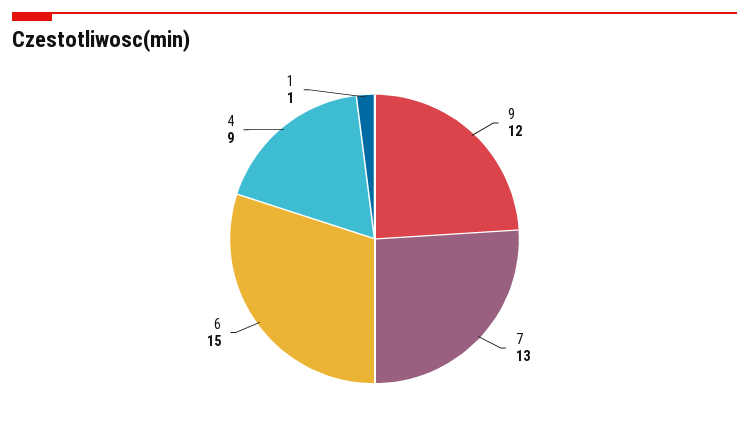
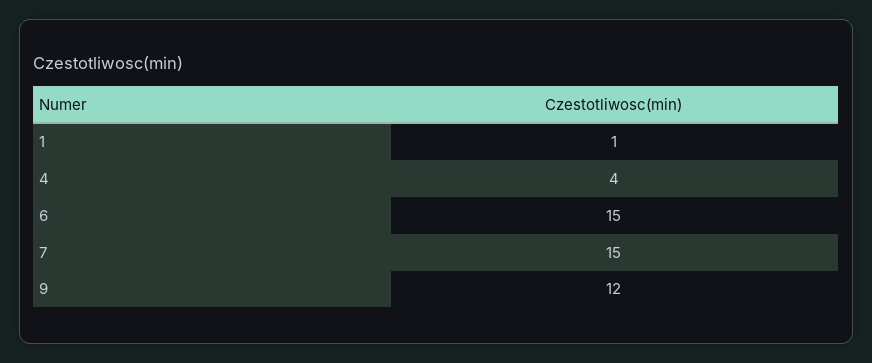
  {
    "9": 12,
-   "7": 13,
+   "7": 15,
    "6": 15,
-   "4": 9,
+   "4": 4,
    "1": 1
  }

